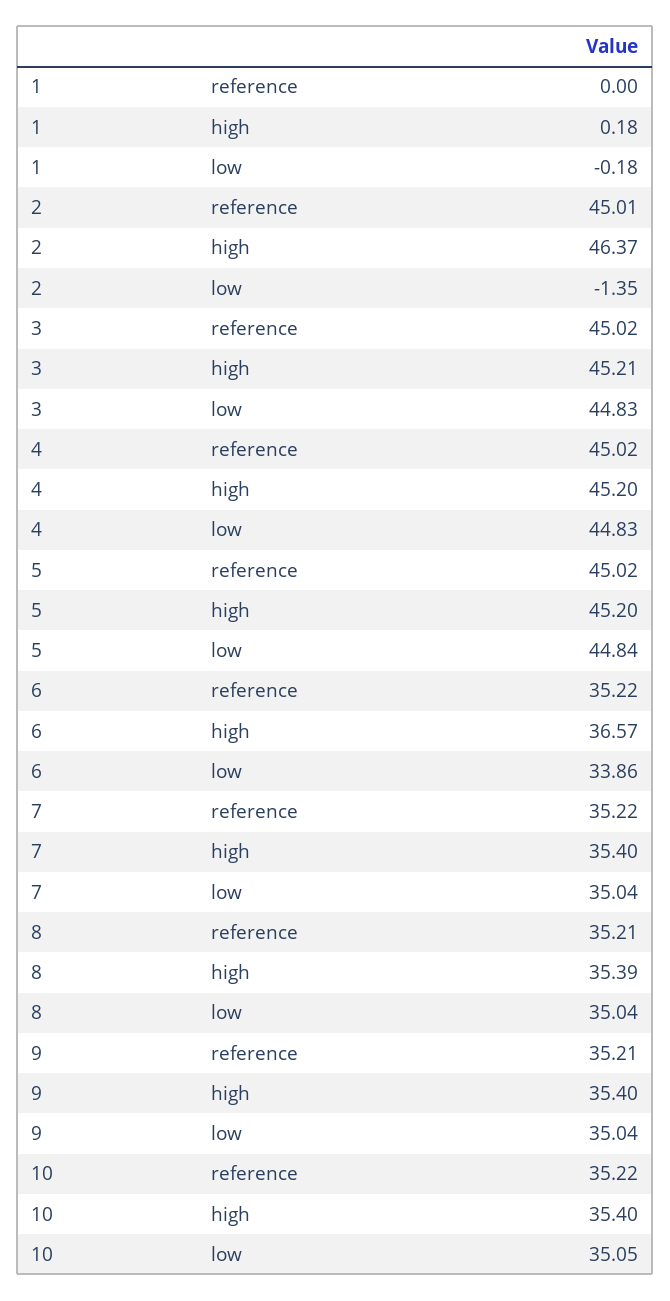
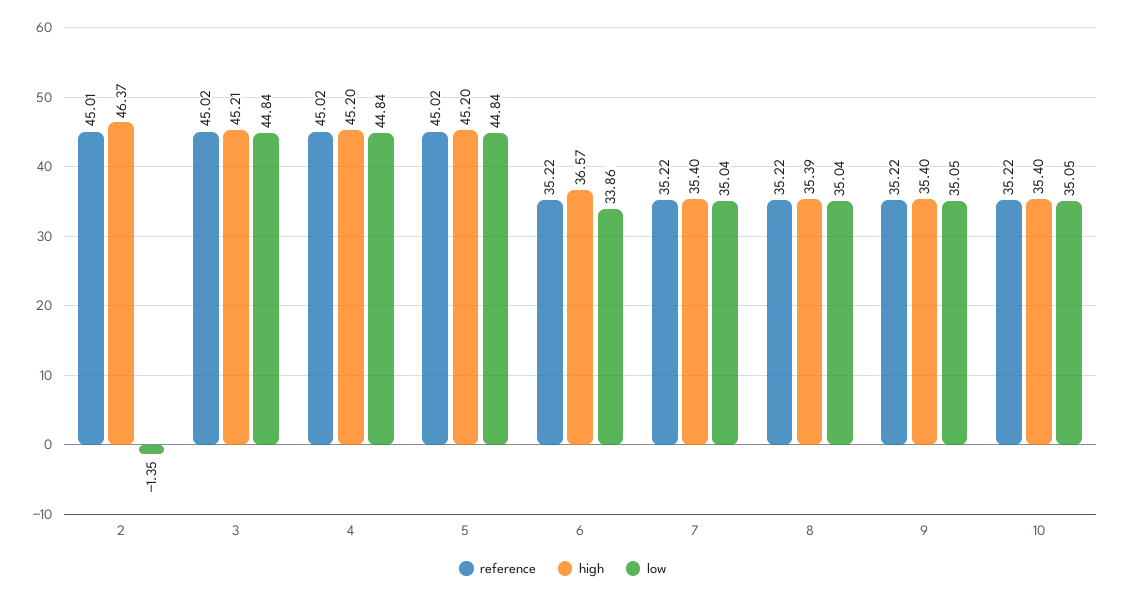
  {
    "reference": {
-     "1": 0,
      "2": 45.01,
      "3": 45.02,
      "4": 45.02,
      "5": 45.02,
      "6": 35.22,
      "7": 35.22,
-     "8": 35.21,
+     "8": 35.22,
-     "9": 35.21,
+     "9": 35.22,
      "10": 35.22
    },
    "high": {
-     "1": 0.18,
      "2": 46.37,
      "3": 45.21,
      "4": 45.2,
      "5": 45.2,
      "6": 36.57,
      "7": 35.4,
      "8": 35.39,
      "9": 35.4,
      "10": 35.4
    },
    "low": {
-     "1": -0.18,
      "2": -1.35,
-     "3": 44.83,
+     "3": 44.84,
-     "4": 44.83,
+     "4": 44.84,
      "5": 44.84,
      "6": 33.86,
      "7": 35.04,
      "8": 35.04,
-     "9": 35.04,
+     "9": 35.05,
      "10": 35.05
    }
  }

